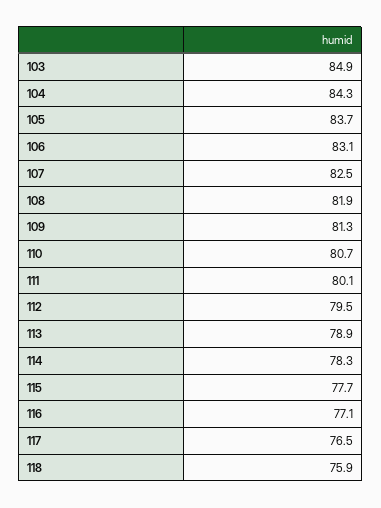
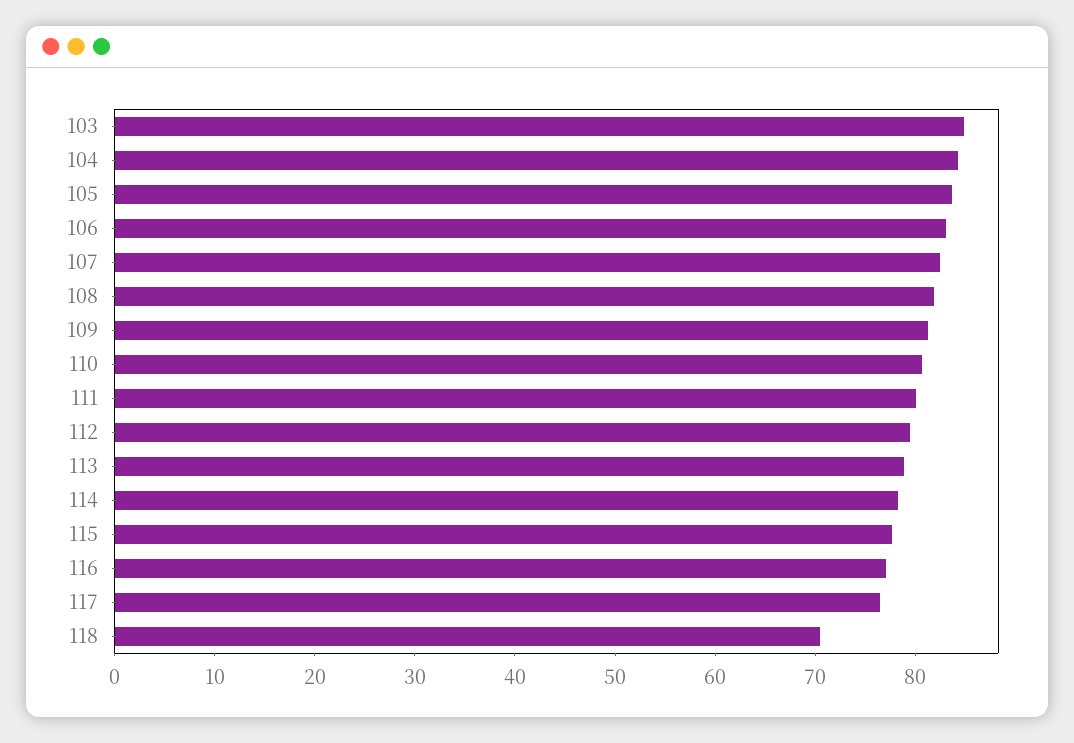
  {
    "103": 84.9,
    "104": 84.3,
    "105": 83.7,
    "106": 83.1,
    "107": 82.5,
    "108": 81.9,
    "109": 81.3,
    "110": 80.7,
    "111": 80.1,
    "112": 79.5,
    "113": 78.9,
    "114": 78.3,
    "115": 77.7,
    "116": 77.1,
    "117": 76.5,
-   "118": 75.9
+   "118": 70
  }

